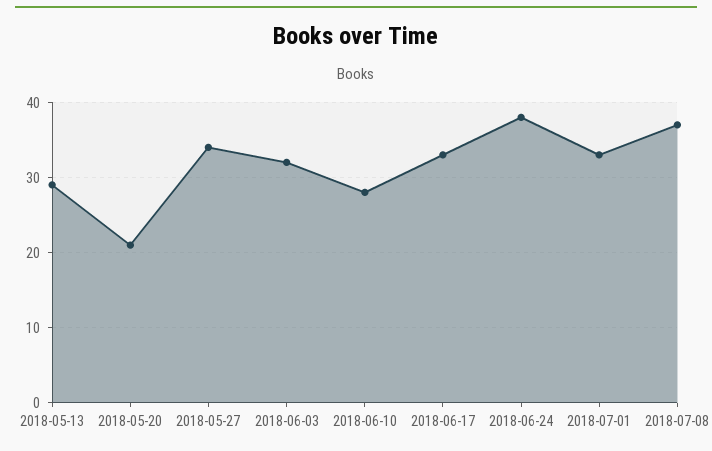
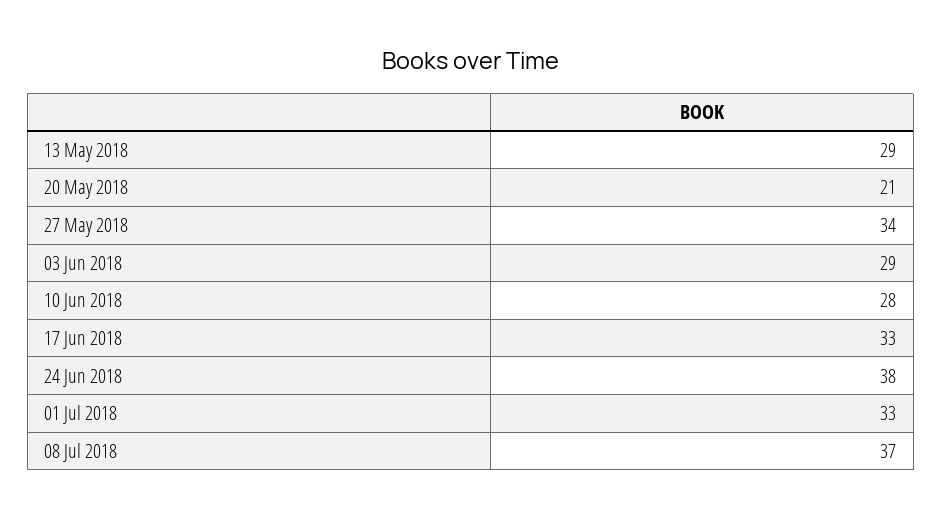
  {
    "2018-05-13": 29,
    "2018-05-20": 21,
    "2018-05-27": 34,
-   "2018-06-03": 32,
+   "2018-06-03": 29,
    "2018-06-10": 28,
    "2018-06-17": 33,
    "2018-06-24": 38,
    "2018-07-01": 33,
    "2018-07-08": 37
  }

